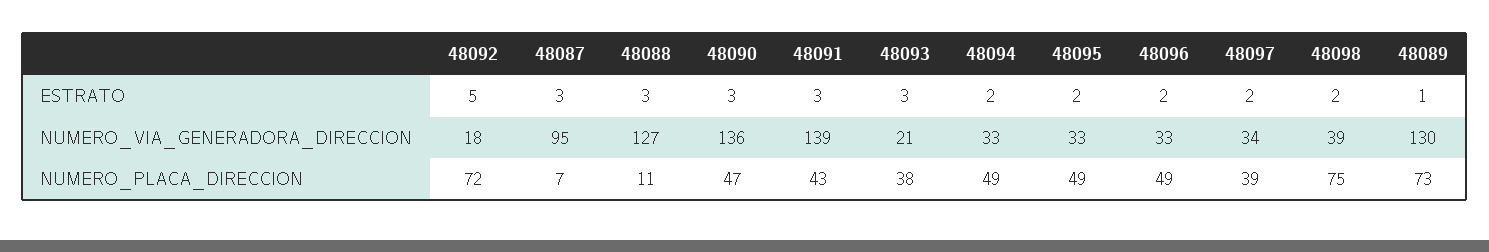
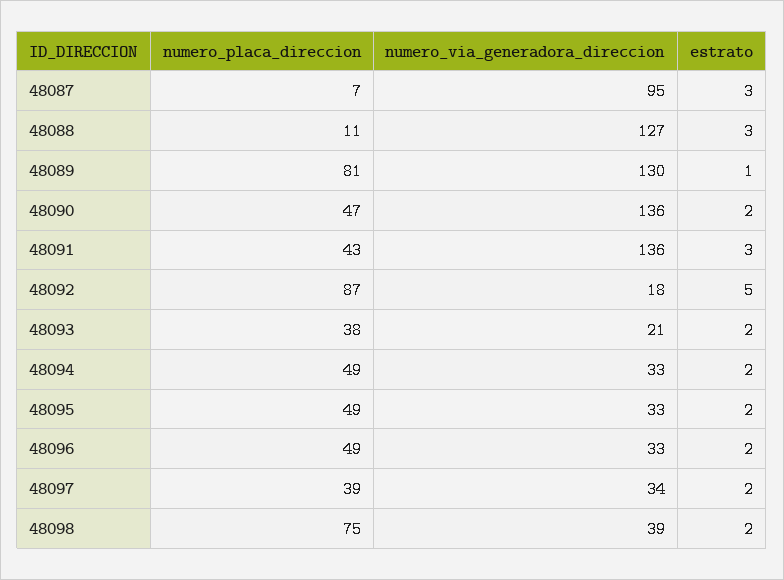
  {
    "48092": {
      "ESTRATO": 5,
      "NUMERO_VIA_GENERADORA_DIRECCION": 18,
-     "NUMERO_PLACA_DIRECCION": 72
+     "NUMERO_PLACA_DIRECCION": 87
    },
    "48087": {
      "ESTRATO": 3,
      "NUMERO_VIA_GENERADORA_DIRECCION": 95,
      "NUMERO_PLACA_DIRECCION": 7
    },
    "48088": {
      "ESTRATO": 3,
      "NUMERO_VIA_GENERADORA_DIRECCION": 127,
      "NUMERO_PLACA_DIRECCION": 11
    },
    "48090": {
-     "ESTRATO": 3,
+     "ESTRATO": 2,
      "NUMERO_VIA_GENERADORA_DIRECCION": 136,
      "NUMERO_PLACA_DIRECCION": 47
    },
    "48091": {
      "ESTRATO": 3,
-     "NUMERO_VIA_GENERADORA_DIRECCION": 139,
+     "NUMERO_VIA_GENERADORA_DIRECCION": 136,
      "NUMERO_PLACA_DIRECCION": 43
    },
    "48093": {
-     "ESTRATO": 3,
+     "ESTRATO": 2,
      "NUMERO_VIA_GENERADORA_DIRECCION": 21,
      "NUMERO_PLACA_DIRECCION": 38
    },
    "48094": {
      "ESTRATO": 2,
      "NUMERO_VIA_GENERADORA_DIRECCION": 33,
      "NUMERO_PLACA_DIRECCION": 49
    },
    "48095": {
      "ESTRATO": 2,
      "NUMERO_VIA_GENERADORA_DIRECCION": 33,
      "NUMERO_PLACA_DIRECCION": 49
    },
    "48096": {
      "ESTRATO": 2,
      "NUMERO_VIA_GENERADORA_DIRECCION": 33,
      "NUMERO_PLACA_DIRECCION": 49
    },
    "48097": {
      "ESTRATO": 2,
      "NUMERO_VIA_GENERADORA_DIRECCION": 34,
      "NUMERO_PLACA_DIRECCION": 39
    },
    "48098": {
      "ESTRATO": 2,
      "NUMERO_VIA_GENERADORA_DIRECCION": 39,
      "NUMERO_PLACA_DIRECCION": 75
    },
    "48089": {
      "ESTRATO": 1,
      "NUMERO_VIA_GENERADORA_DIRECCION": 130,
-     "NUMERO_PLACA_DIRECCION": 73
+     "NUMERO_PLACA_DIRECCION": 81
    }
  }

